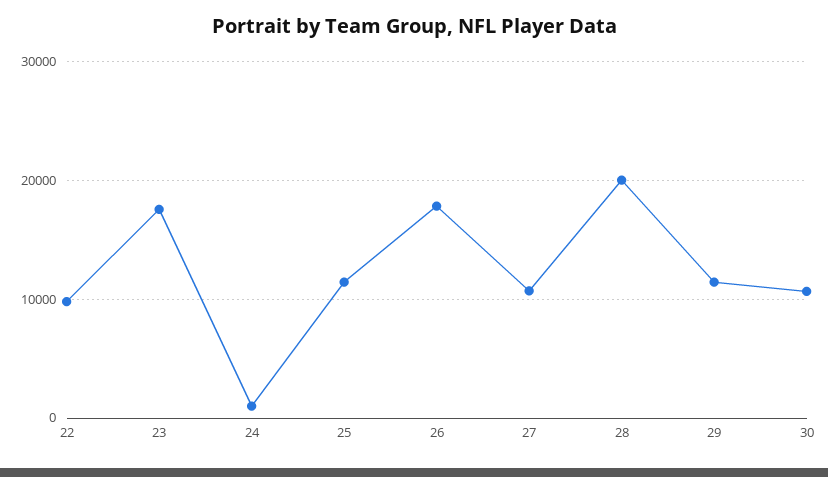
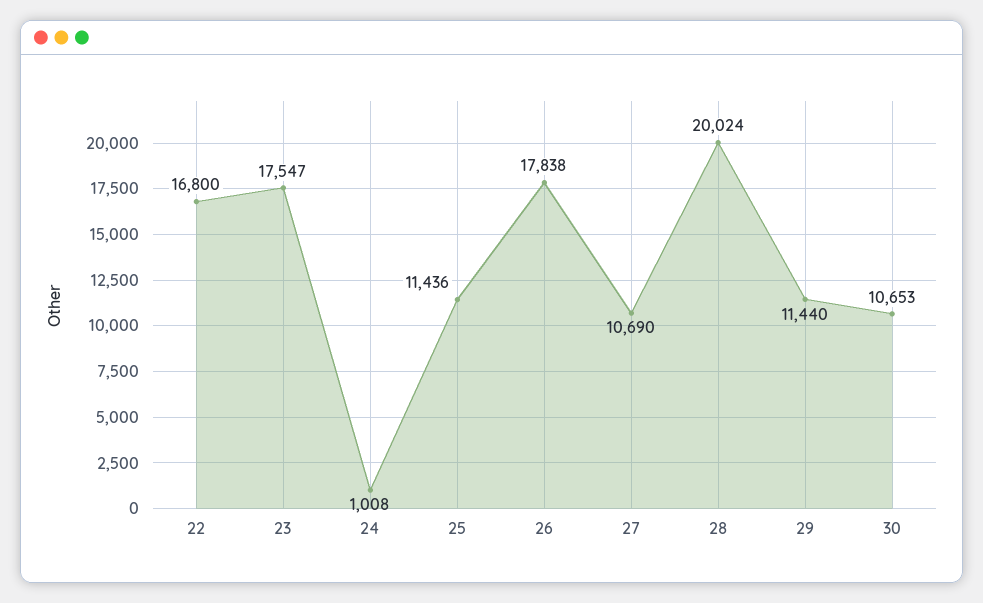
  {
-   "22": 10000,
+   "22": 16800,
    "23": 17547,
    "24": 1008,
    "25": 11436,
    "26": 17838,
    "27": 10690,
    "28": 20024,
    "29": 11440,
    "30": 10653
  }

